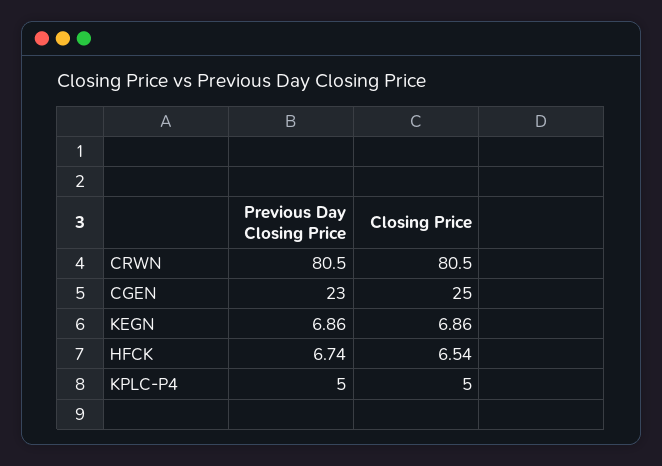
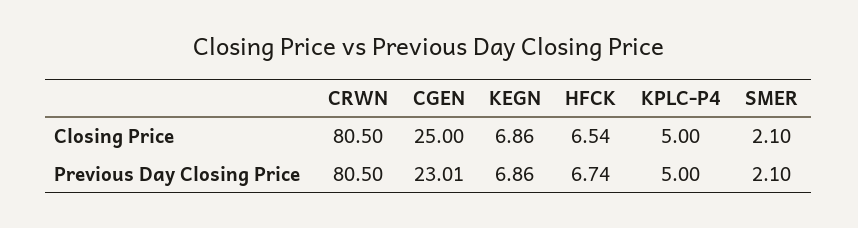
  {
    "Previous Day Closing Price": {
      "CRWN": 80.5,
-     "CGEN": 23,
+     "CGEN": 23.01,
      "KEGN": 6.86,
      "HFCK": 6.74,
-     "KPLC-P4": 5
+     "KPLC-P4": 5,
+     "SMER": 2.1
    },
    "Closing Price": {
      "CRWN": 80.5,
      "CGEN": 25,
      "KEGN": 6.86,
      "HFCK": 6.54,
-     "KPLC-P4": 5
+     "KPLC-P4": 5,
+     "SMER": 2.1
    }
  }

